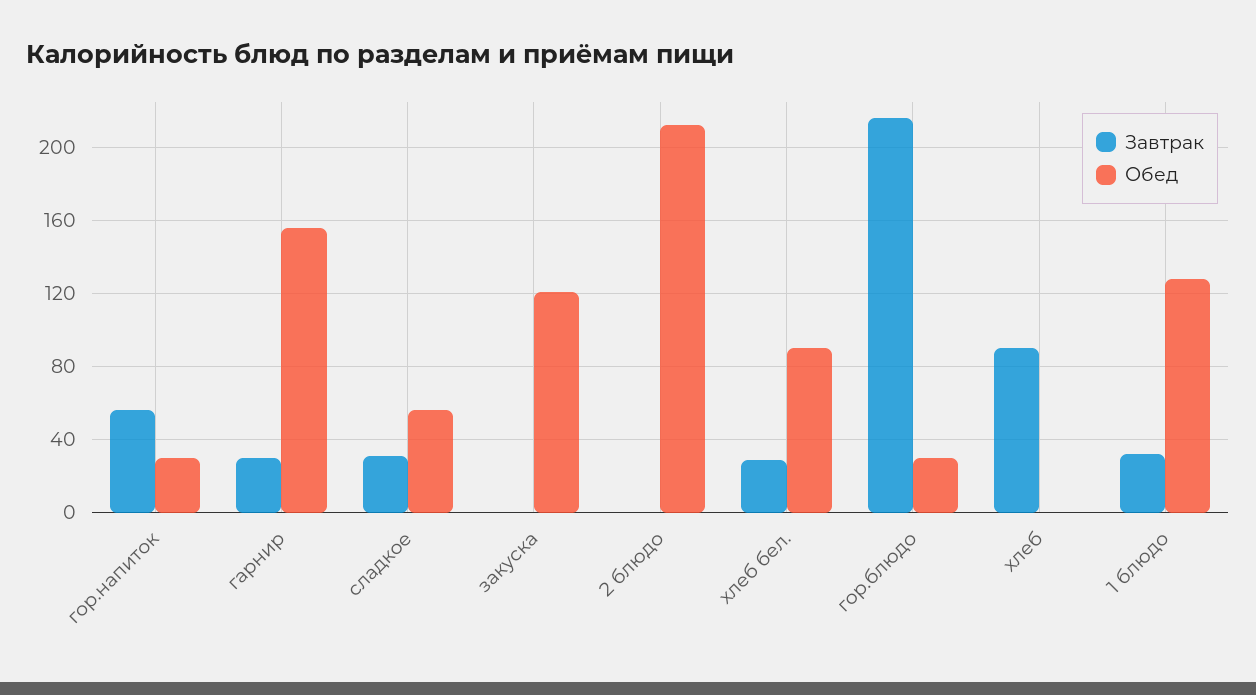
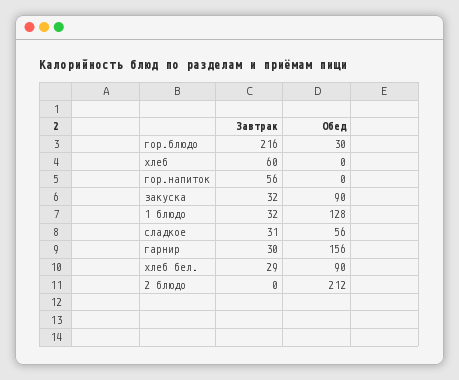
  {
    "Завтрак": {
      "гор.напиток": 56,
      "гарнир": 30,
      "сладкое": 31,
-     "закуска": 0,
+     "закуска": 32,
      "2 блюдо": 0,
      "хлеб бел.": 29,
      "гор.блюдо": 216,
-     "хлеб": 90,
+     "хлеб": 60,
      "1 блюдо": 32
    },
    "Обед": {
-     "гор.напиток": 30,
+     "гор.напиток": 0,
      "гарнир": 156,
      "сладкое": 56,
-     "закуска": 120,
+     "закуска": 90,
      "2 блюдо": 212,
      "хлеб бел.": 90,
      "гор.блюдо": 30,
      "хлеб": 0,
      "1 блюдо": 128
    }
  }

